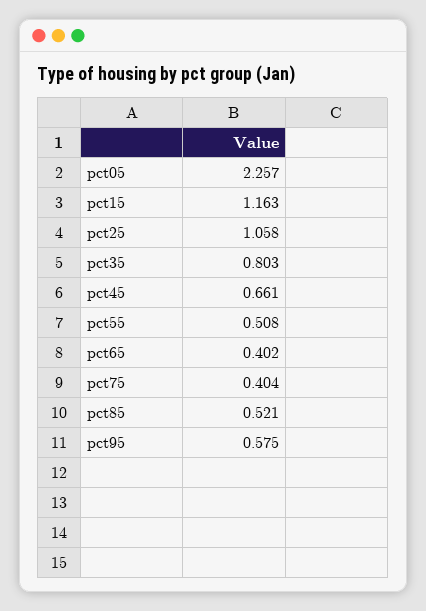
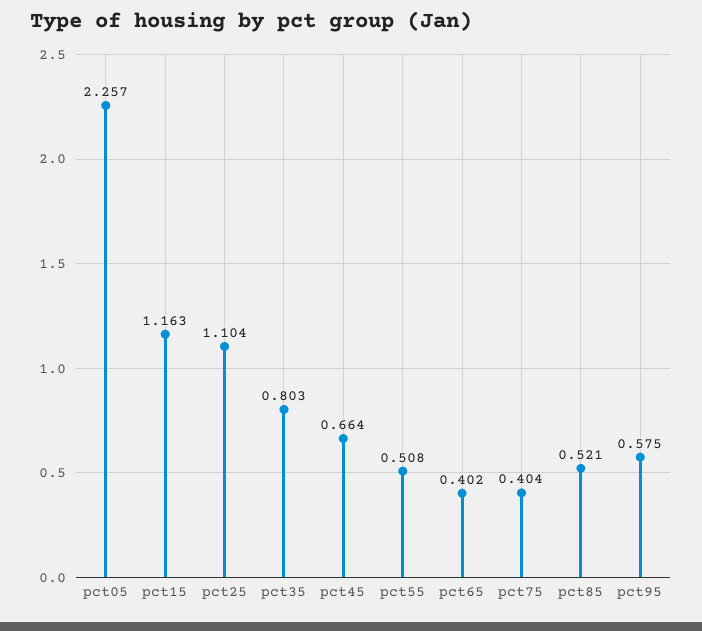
  {
    "pct05": 2.257,
    "pct15": 1.163,
-   "pct25": 1.058,
+   "pct25": 1.104,
    "pct35": 0.803,
-   "pct45": 0.661,
+   "pct45": 0.664,
    "pct55": 0.508,
    "pct65": 0.402,
    "pct75": 0.404,
    "pct85": 0.521,
    "pct95": 0.575
  }

